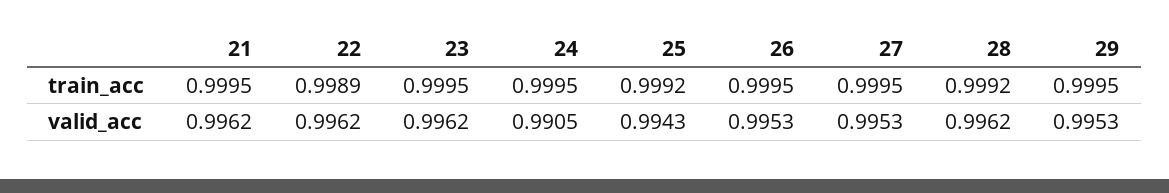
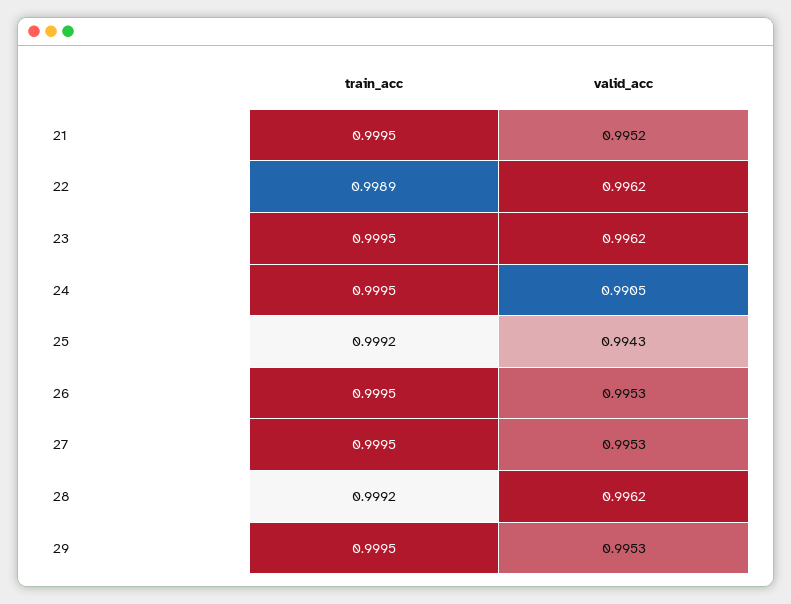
  {
    "21": {
      "train_acc": 0.9995,
-     "valid_acc": 0.9962
+     "valid_acc": 0.9952
    },
    "22": {
      "train_acc": 0.9989,
      "valid_acc": 0.9962
    },
    "23": {
      "train_acc": 0.9995,
      "valid_acc": 0.9962
    },
    "24": {
      "train_acc": 0.9995,
      "valid_acc": 0.9905
    },
    "25": {
      "train_acc": 0.9992,
      "valid_acc": 0.9943
    },
    "26": {
      "train_acc": 0.9995,
      "valid_acc": 0.9953
    },
    "27": {
      "train_acc": 0.9995,
      "valid_acc": 0.9953
    },
    "28": {
      "train_acc": 0.9992,
      "valid_acc": 0.9962
    },
    "29": {
      "train_acc": 0.9995,
      "valid_acc": 0.9953
    }
  }

